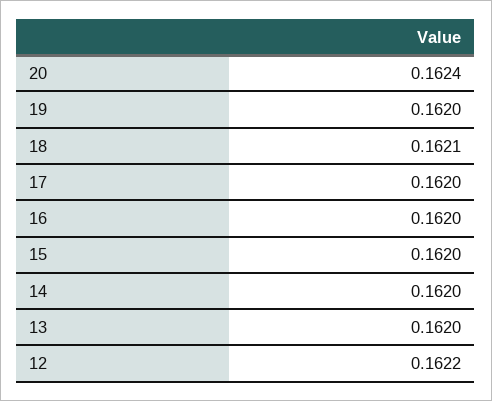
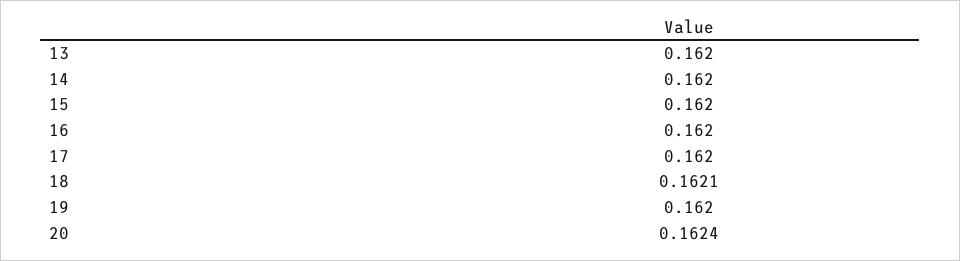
  {
    "20": 0.1624,
    "19": 0.162,
    "18": 0.1621,
    "17": 0.162,
    "16": 0.162,
    "15": 0.162,
    "14": 0.162,
-   "13": 0.162,
+   "13": 0.162
-   "12": 0.1622
  }

